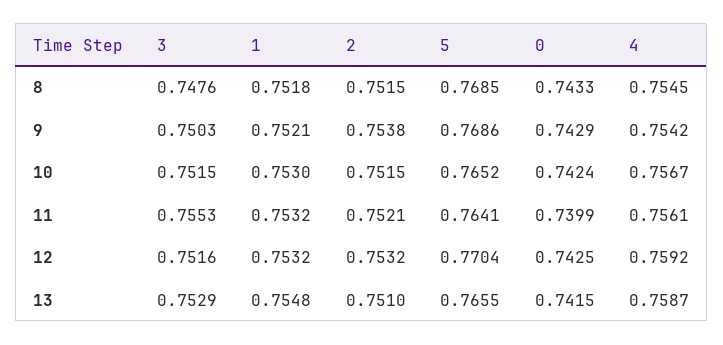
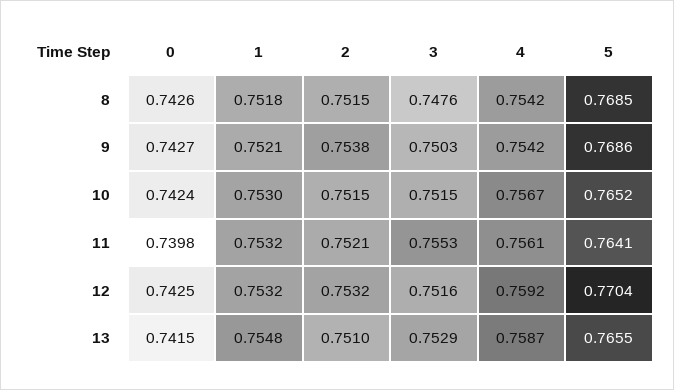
  {
    "3": {
      "8": 0.7476,
      "9": 0.7503,
      "10": 0.7515,
      "11": 0.7553,
      "12": 0.7516,
      "13": 0.7529
    },
    "1": {
      "8": 0.7518,
      "9": 0.7521,
      "10": 0.753,
      "11": 0.7532,
      "12": 0.7532,
      "13": 0.7548
    },
    "2": {
      "8": 0.7515,
      "9": 0.7538,
      "10": 0.7515,
      "11": 0.7521,
      "12": 0.7532,
      "13": 0.751
    },
    "5": {
      "8": 0.7685,
      "9": 0.7686,
      "10": 0.7652,
      "11": 0.7641,
      "12": 0.7704,
      "13": 0.7655
    },
    "0": {
-     "8": 0.7433,
+     "8": 0.7426,
-     "9": 0.7429,
+     "9": 0.7427,
      "10": 0.7424,
-     "11": 0.7399,
+     "11": 0.7398,
      "12": 0.7425,
      "13": 0.7415
    },
    "4": {
-     "8": 0.7545,
+     "8": 0.7542,
      "9": 0.7542,
      "10": 0.7567,
      "11": 0.7561,
      "12": 0.7592,
      "13": 0.7587
    }
  }

